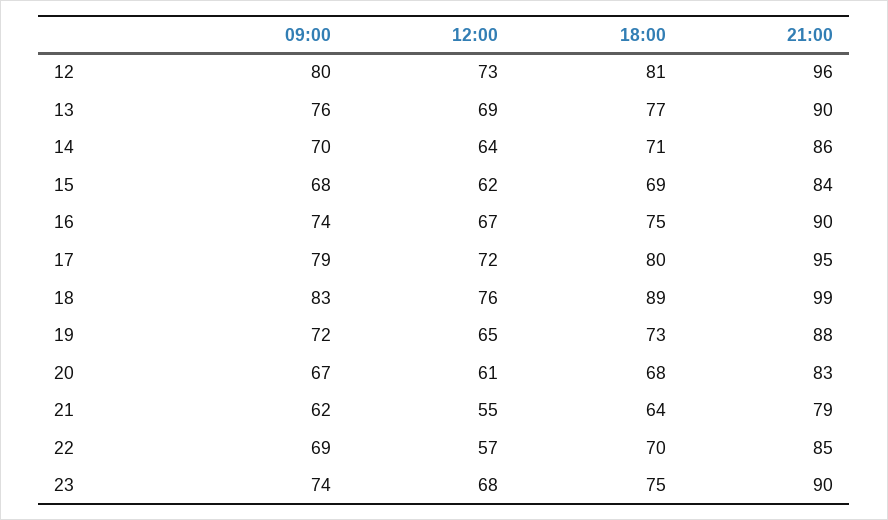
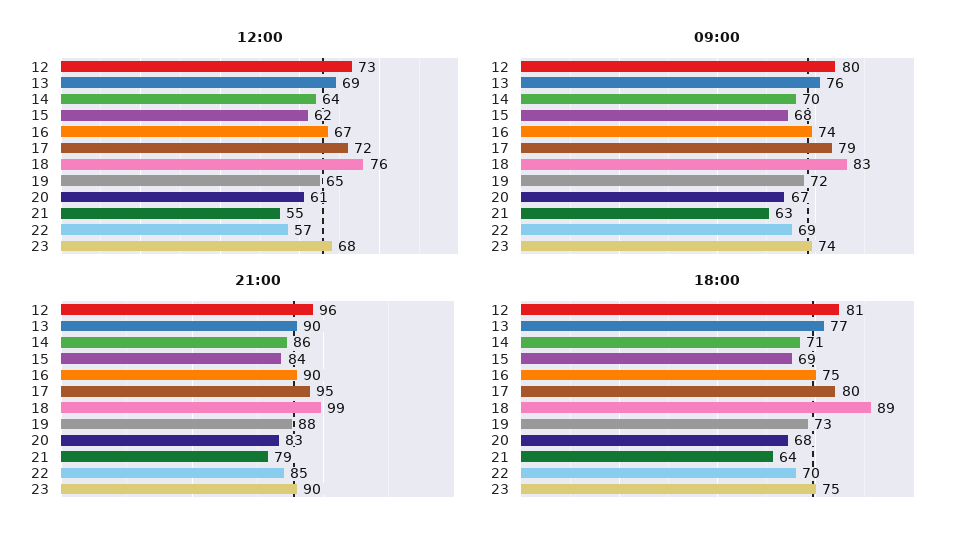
  {
    "09:00": {
      "12": 80,
      "13": 76,
      "14": 70,
      "15": 68,
      "16": 74,
      "17": 79,
      "18": 83,
      "19": 72,
      "20": 67,
-     "21": 62,
+     "21": 63,
      "22": 69,
      "23": 74
    },
    "12:00": {
      "12": 73,
      "13": 69,
      "14": 64,
      "15": 62,
      "16": 67,
      "17": 72,
      "18": 76,
      "19": 65,
      "20": 61,
      "21": 55,
      "22": 57,
      "23": 68
    },
    "18:00": {
      "12": 81,
      "13": 77,
      "14": 71,
      "15": 69,
      "16": 75,
      "17": 80,
      "18": 89,
      "19": 73,
      "20": 68,
      "21": 64,
      "22": 70,
      "23": 75
    },
    "21:00": {
      "12": 96,
      "13": 90,
      "14": 86,
      "15": 84,
      "16": 90,
      "17": 95,
      "18": 99,
      "19": 88,
      "20": 83,
      "21": 79,
      "22": 85,
      "23": 90
    }
  }

